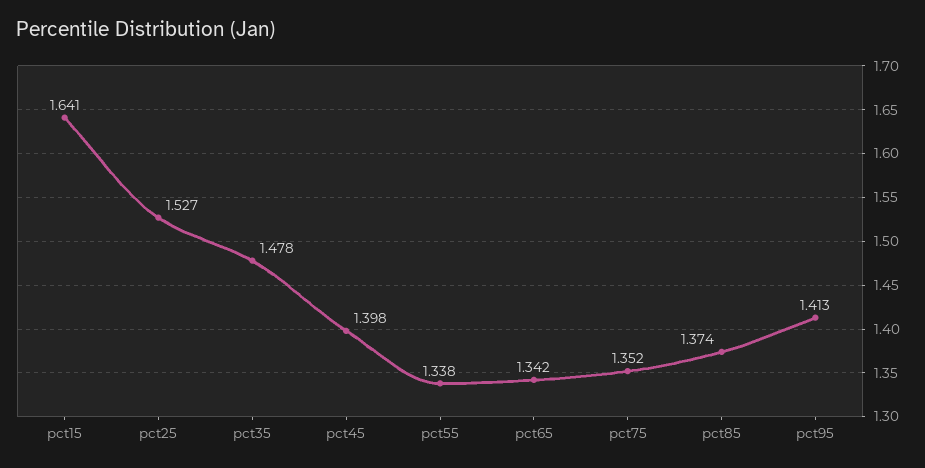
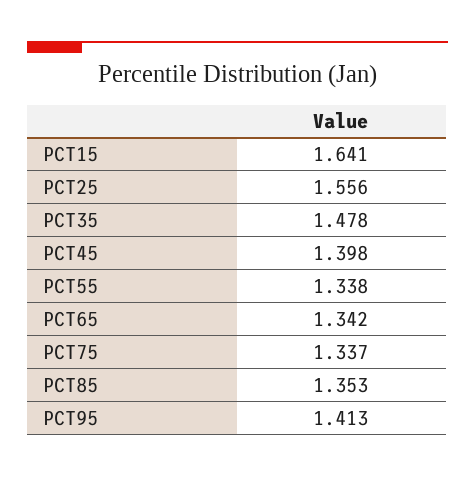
  {
    "pct15": 1.641,
-   "pct25": 1.527,
+   "pct25": 1.556,
    "pct35": 1.478,
    "pct45": 1.398,
    "pct55": 1.338,
    "pct65": 1.342,
-   "pct75": 1.352,
+   "pct75": 1.337,
-   "pct85": 1.374,
+   "pct85": 1.353,
    "pct95": 1.413
  }

